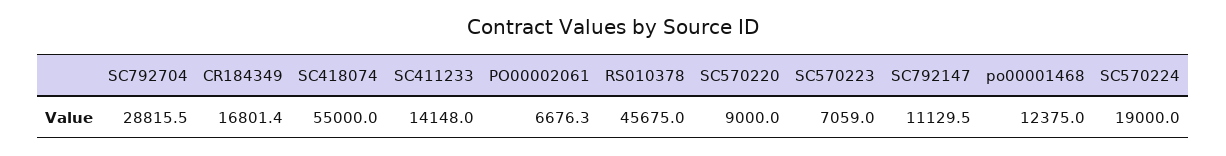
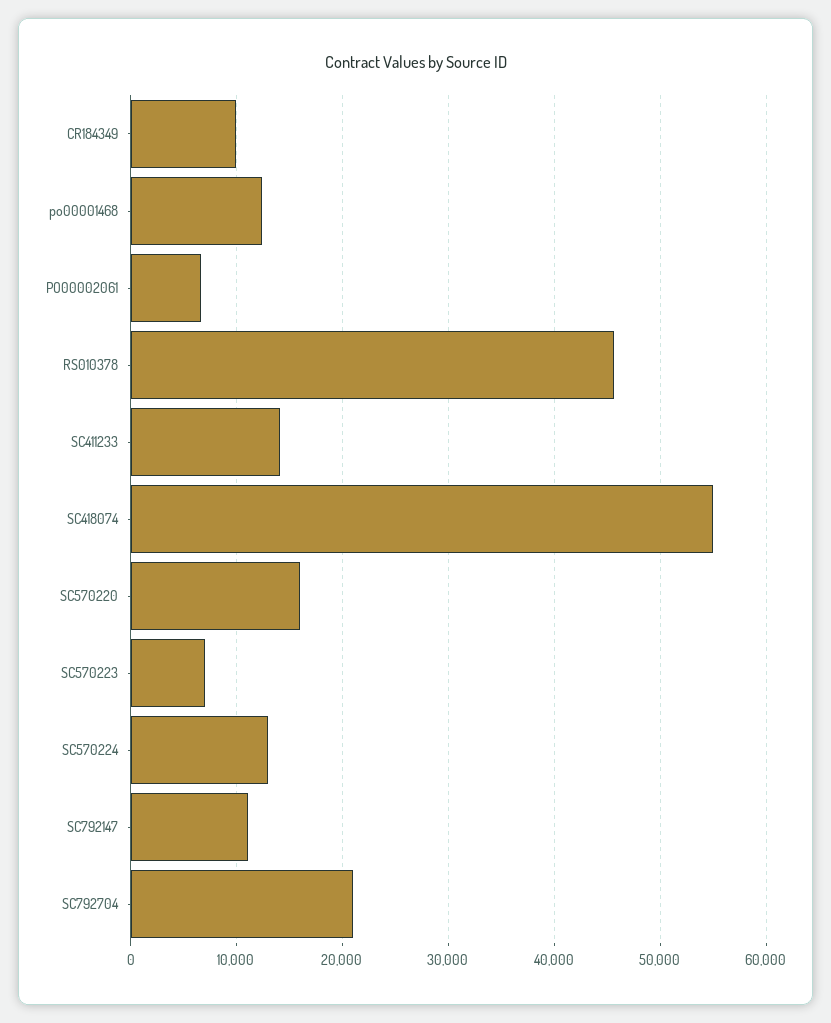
  {
-   "SC792704": 28815.5,
+   "SC792704": 21000,
-   "CR184349": 16801.4,
+   "CR184349": 10000,
    "SC418074": 55000,
    "SC411233": 14148,
    "PO00002061": 6676.3,
    "RS010378": 45675,
-   "SC570220": 9000,
+   "SC570220": 16000,
    "SC570223": 7059,
    "SC792147": 11129.5,
    "po00001468": 12375,
-   "SC570224": 19000
+   "SC570224": 13000
  }

